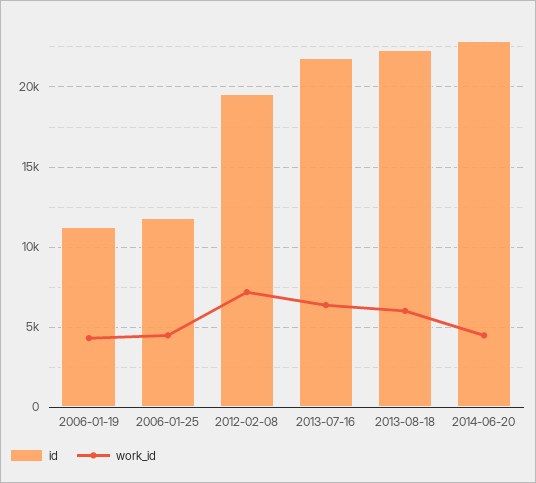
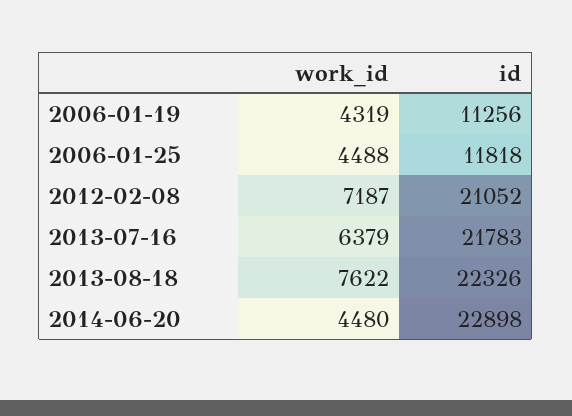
  {
    "id": {
      "2006-01-19": 11256,
      "2006-01-25": 11818,
-     "2012-02-08": 19500,
+     "2012-02-08": 21052,
      "2013-07-16": 21783,
      "2013-08-18": 22326,
      "2014-06-20": 22898
    },
    "work_id": {
      "2006-01-19": 4319,
      "2006-01-25": 4488,
      "2012-02-08": 7187,
      "2013-07-16": 6379,
-     "2013-08-18": 6000,
+     "2013-08-18": 7622,
      "2014-06-20": 4480
    }
  }

